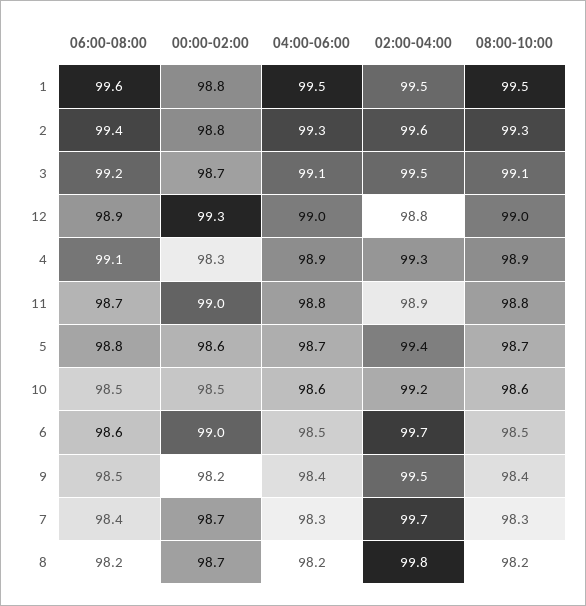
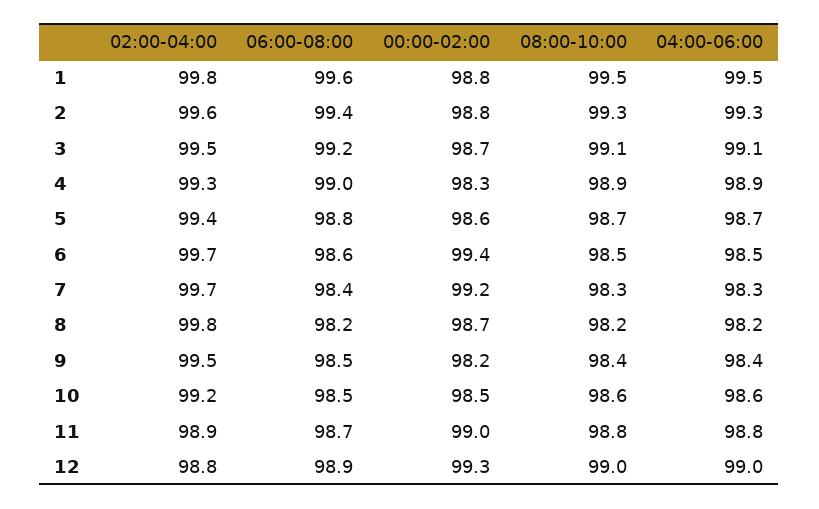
  {
    "06:00-08:00": {
      "1": 99.6,
      "2": 99.4,
      "3": 99.2,
      "12": 98.9,
-     "4": 99.1,
+     "4": 99,
      "11": 98.7,
      "5": 98.8,
      "10": 98.5,
      "6": 98.6,
      "9": 98.5,
      "7": 98.4,
      "8": 98.2
    },
    "00:00-02:00": {
      "1": 98.8,
      "2": 98.8,
      "3": 98.7,
      "12": 99.3,
      "4": 98.3,
      "11": 99,
      "5": 98.6,
      "10": 98.5,
-     "6": 99,
+     "6": 99.4,
      "9": 98.2,
-     "7": 98.7,
+     "7": 99.2,
      "8": 98.7
    },
    "04:00-06:00": {
      "1": 99.5,
      "2": 99.3,
      "3": 99.1,
      "12": 99,
      "4": 98.9,
      "11": 98.8,
      "5": 98.7,
      "10": 98.6,
      "6": 98.5,
      "9": 98.4,
      "7": 98.3,
      "8": 98.2
    },
    "02:00-04:00": {
-     "1": 99.5,
+     "1": 99.8,
      "2": 99.6,
      "3": 99.5,
      "12": 98.8,
      "4": 99.3,
      "11": 98.9,
      "5": 99.4,
      "10": 99.2,
      "6": 99.7,
      "9": 99.5,
      "7": 99.7,
      "8": 99.8
    },
    "08:00-10:00": {
      "1": 99.5,
      "2": 99.3,
      "3": 99.1,
      "12": 99,
      "4": 98.9,
      "11": 98.8,
      "5": 98.7,
      "10": 98.6,
      "6": 98.5,
      "9": 98.4,
      "7": 98.3,
      "8": 98.2
    }
  }

